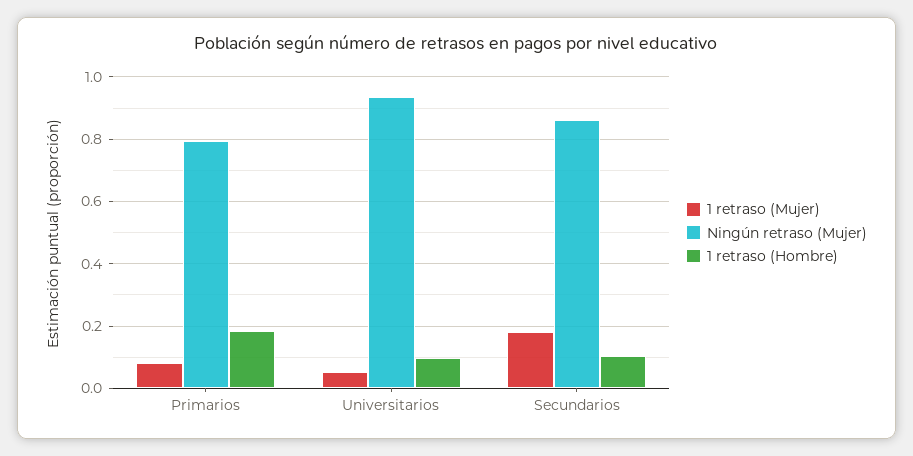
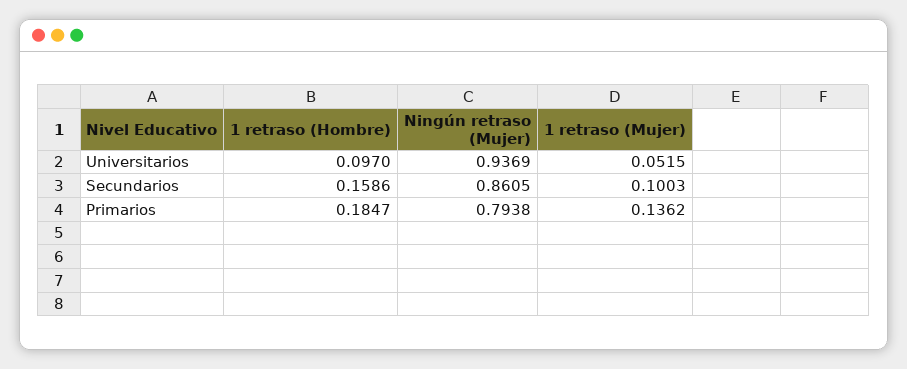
  {
    "1 retraso (Mujer)": {
-     "Primarios": 0.08,
+     "Primarios": 0.1362,
      "Universitarios": 0.0515,
-     "Secundarios": 0.18
+     "Secundarios": 0.1003
    },
    "Ningún retraso (Mujer)": {
      "Primarios": 0.7938,
      "Universitarios": 0.9369,
      "Secundarios": 0.8605
    },
    "1 retraso (Hombre)": {
      "Primarios": 0.1847,
      "Universitarios": 0.097,
-     "Secundarios": 0.1
+     "Secundarios": 0.1586
    }
  }

